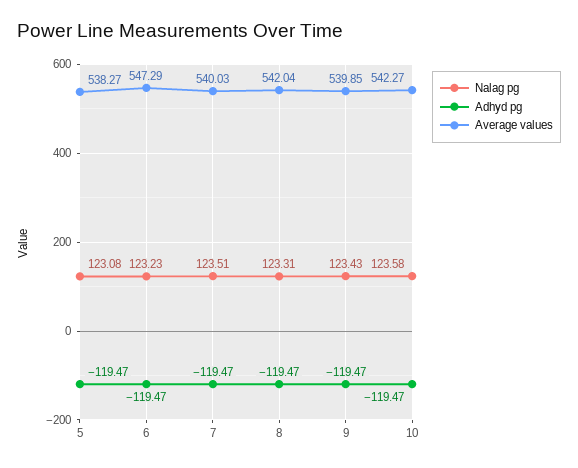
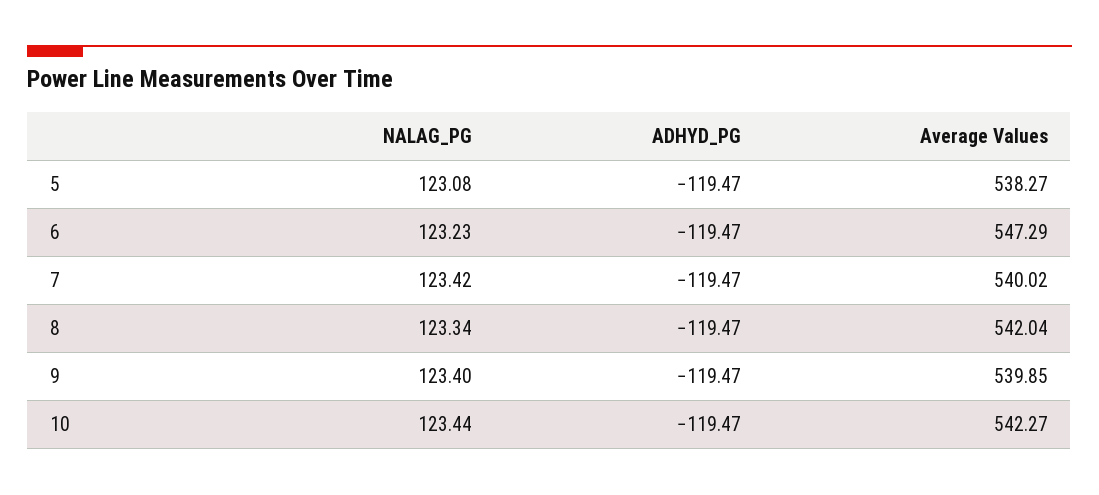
  {
    "Nalag pg": {
      "5": 123.08,
      "6": 123.23,
-     "7": 123.51,
+     "7": 123.42,
-     "8": 123.31,
+     "8": 123.34,
-     "9": 123.43,
+     "9": 123.4,
-     "10": 123.58
+     "10": 123.44
    },
    "Adhyd pg": {
      "5": -119.47,
      "6": -119.47,
      "7": -119.47,
      "8": -119.47,
      "9": -119.47,
      "10": -119.47
    },
    "Average values": {
      "5": 538.27,
      "6": 547.29,
-     "7": 540.03,
+     "7": 540.02,
      "8": 542.04,
      "9": 539.85,
      "10": 542.27
    }
  }

